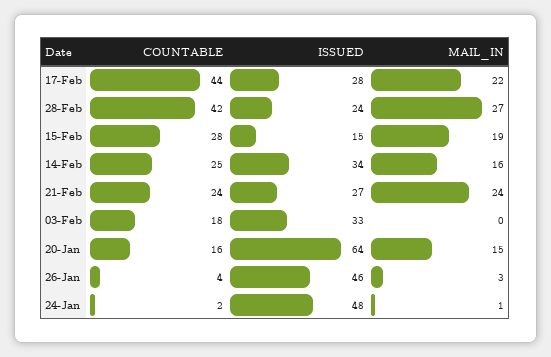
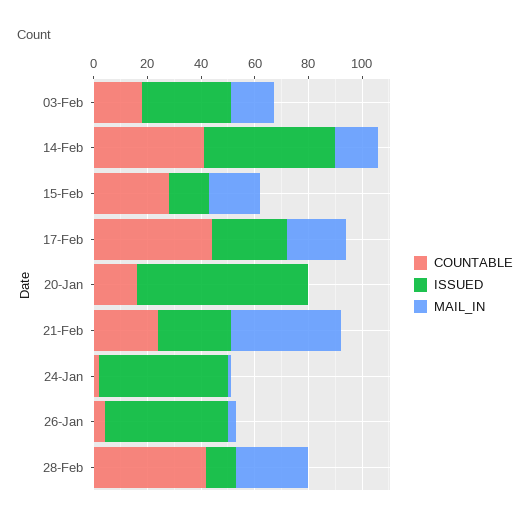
  {
    "COUNTABLE": {
      "17-Feb": 44,
      "28-Feb": 42,
      "15-Feb": 28,
-     "14-Feb": 25,
+     "14-Feb": 40,
      "21-Feb": 24,
      "03-Feb": 18,
      "20-Jan": 16,
      "26-Jan": 4,
      "24-Jan": 2
    },
    "ISSUED": {
      "17-Feb": 28,
-     "28-Feb": 24,
+     "28-Feb": 10,
      "15-Feb": 15,
-     "14-Feb": 34,
+     "14-Feb": 50,
      "21-Feb": 27,
      "03-Feb": 33,
      "20-Jan": 64,
      "26-Jan": 46,
      "24-Jan": 48
    },
    "MAIL_IN": {
      "17-Feb": 22,
      "28-Feb": 27,
      "15-Feb": 19,
      "14-Feb": 16,
-     "21-Feb": 24,
+     "21-Feb": 40,
-     "03-Feb": 0,
+     "03-Feb": 15,
-     "20-Jan": 15,
+     "20-Jan": 0,
      "26-Jan": 3,
      "24-Jan": 1
    }
  }

